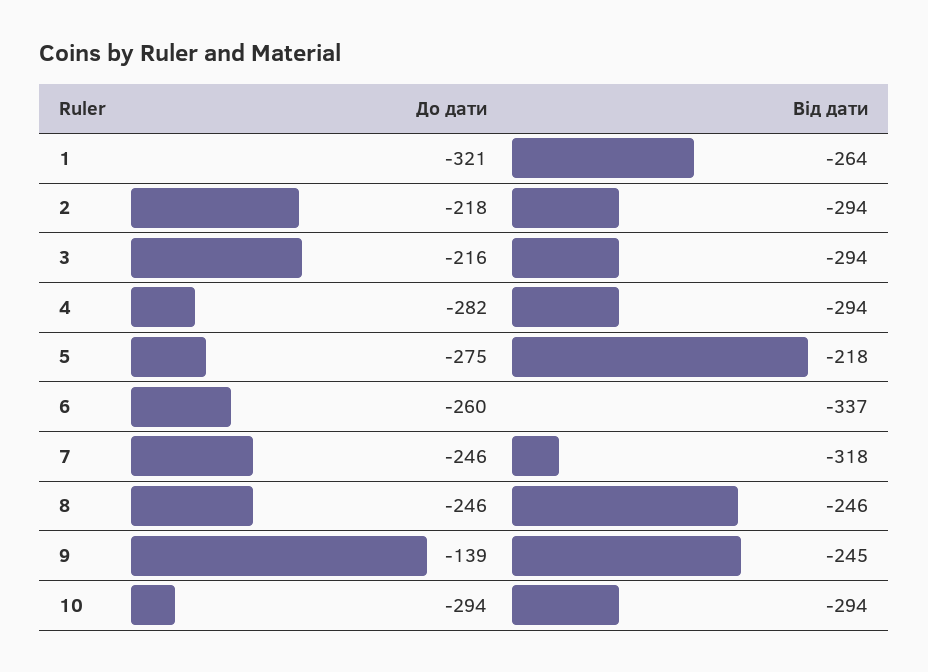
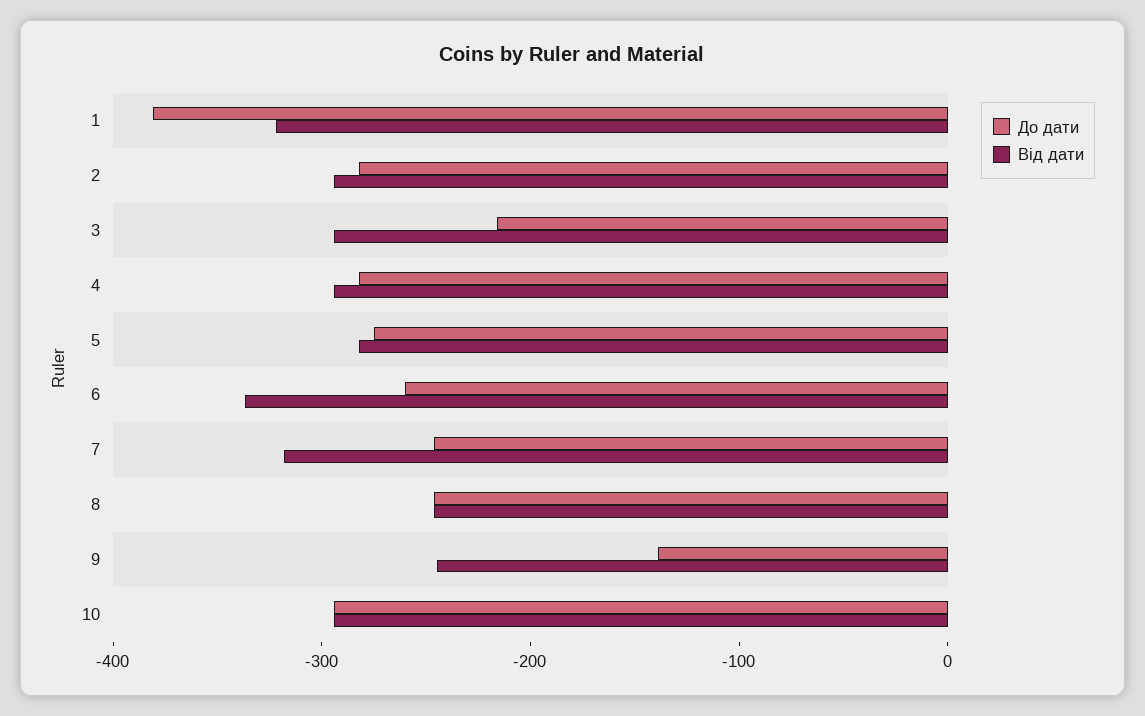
  {
    "До дати": {
-     "1": -321,
+     "1": -380,
-     "2": -218,
+     "2": -280,
      "3": -216,
      "4": -282,
      "5": -275,
      "6": -260,
      "7": -246,
      "8": -246,
      "9": -139,
      "10": -294
    },
    "Від дати": {
-     "1": -264,
+     "1": -320,
      "2": -294,
      "3": -294,
      "4": -294,
-     "5": -218,
+     "5": -280,
      "6": -337,
      "7": -318,
      "8": -246,
      "9": -245,
      "10": -294
    }
  }

